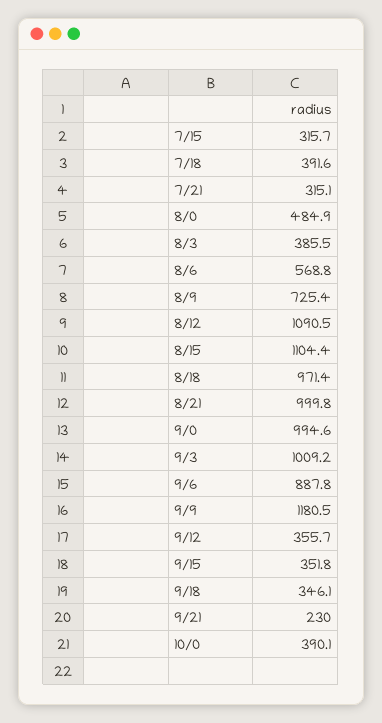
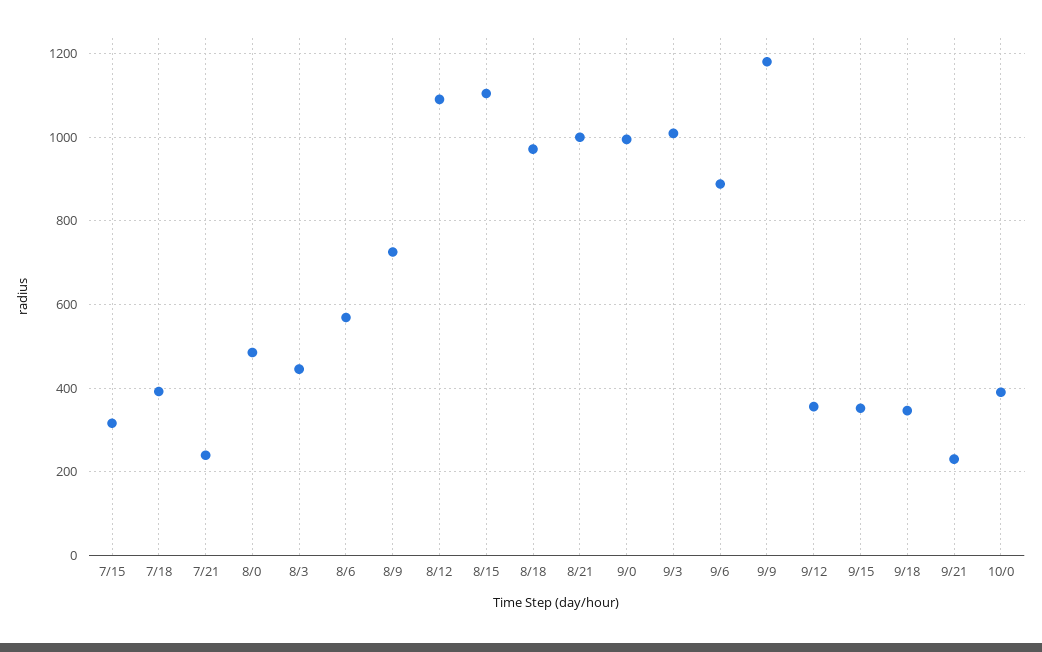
  {
    "7/15": 315.7,
    "7/18": 391.6,
-   "7/21": 315.1,
+   "7/21": 240,
    "8/0": 484.9,
-   "8/3": 385.5,
+   "8/3": 440,
    "8/6": 568.8,
    "8/9": 725.4,
    "8/12": 1090.5,
    "8/15": 1104.4,
    "8/18": 971.4,
    "8/21": 999.8,
    "9/0": 994.6,
    "9/3": 1009.2,
    "9/6": 887.8,
    "9/9": 1180.5,
    "9/12": 355.7,
    "9/15": 351.8,
    "9/18": 346.1,
    "9/21": 230,
    "10/0": 390.1
  }

